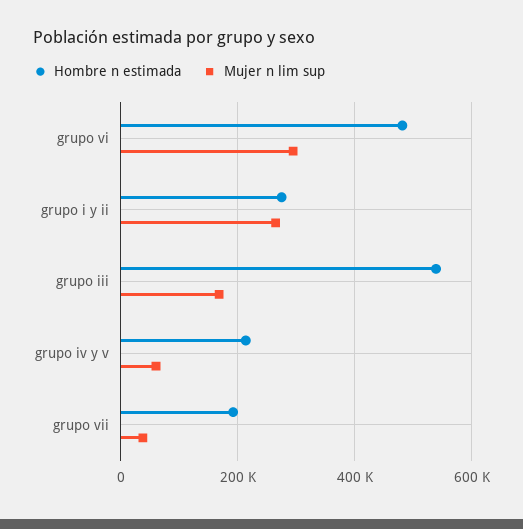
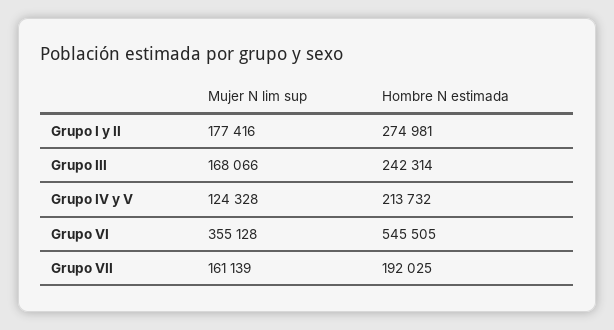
  {
    "Hombre n estimada": {
-     "grupo vi": 480000,
+     "grupo vi": 545505,
      "grupo i y ii": 274981,
-     "grupo iii": 540000,
+     "grupo iii": 242314,
      "grupo iv y v": 213732,
      "grupo vii": 192025
    },
    "Mujer n lim sup": {
-     "grupo vi": 300000,
+     "grupo vi": 355128,
-     "grupo i y ii": 260000,
+     "grupo i y ii": 177416,
      "grupo iii": 168066,
-     "grupo iv y v": 60000,
+     "grupo iv y v": 124328,
-     "grupo vii": 40000
+     "grupo vii": 161139
    }
  }

